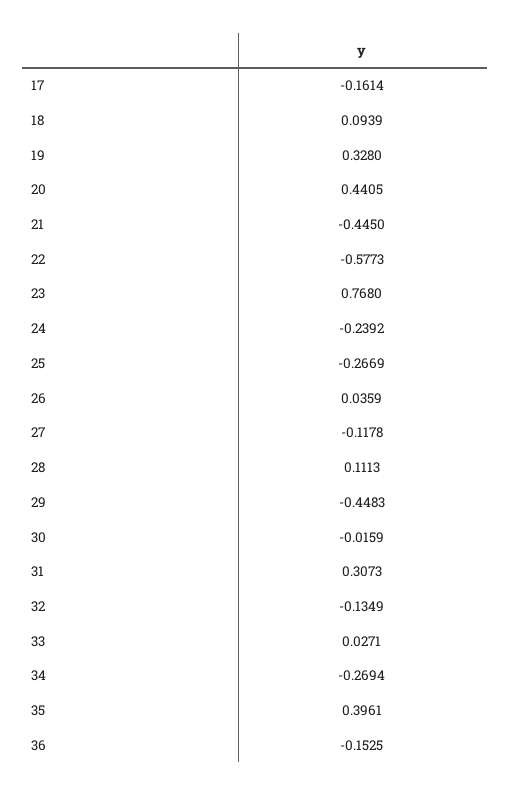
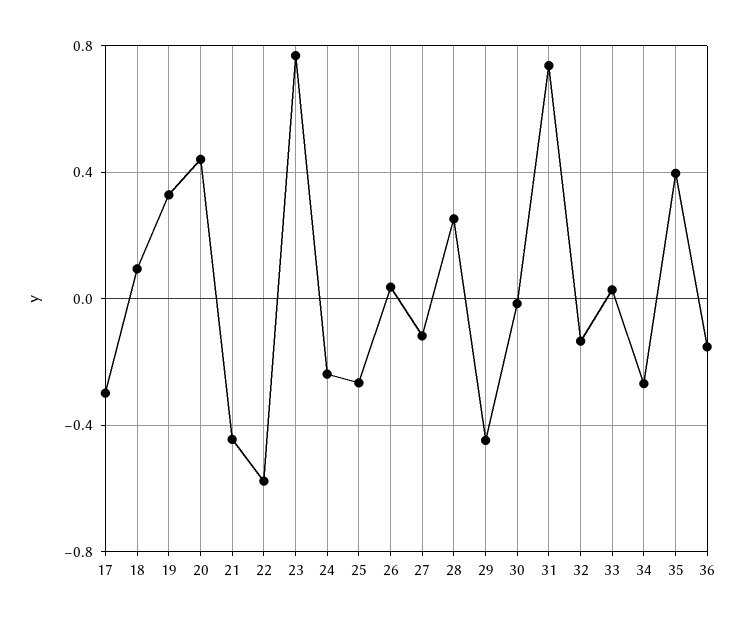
  {
-   "17": -0.1614,
+   "17": -0.3,
    "18": 0.0939,
    "19": 0.328,
    "20": 0.4405,
    "21": -0.445,
    "22": -0.5773,
    "23": 0.768,
    "24": -0.2392,
    "25": -0.2669,
    "26": 0.0359,
    "27": -0.1178,
-   "28": 0.1113,
+   "28": 0.25,
    "29": -0.4483,
    "30": -0.0159,
-   "31": 0.3073,
+   "31": 0.75,
    "32": -0.1349,
    "33": 0.0271,
    "34": -0.2694,
    "35": 0.3961,
    "36": -0.1525
  }

